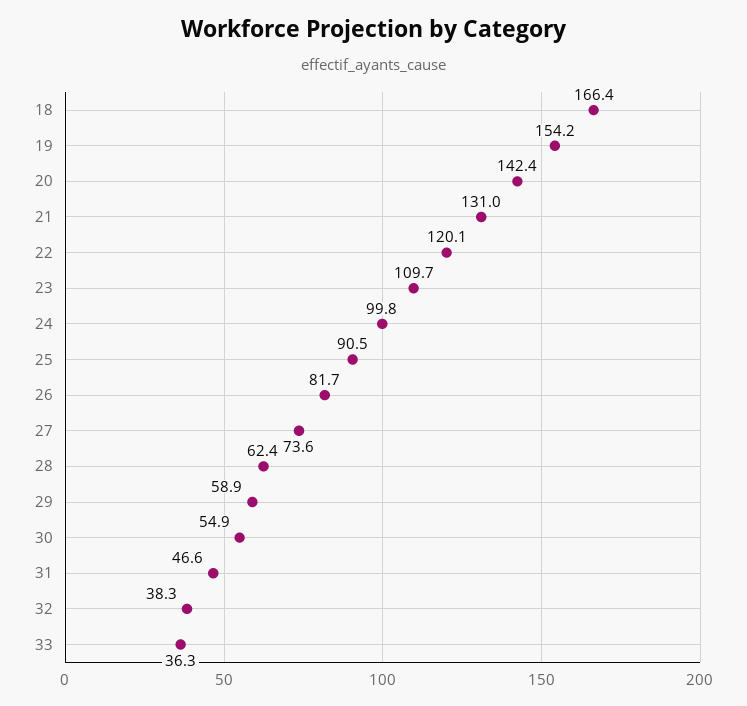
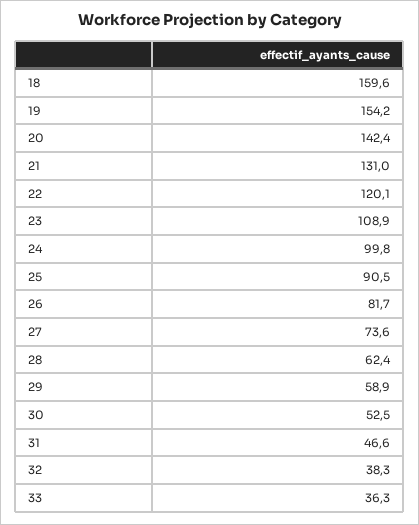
  {
-   "18": 166.4,
+   "18": 159.6,
    "19": 154.2,
    "20": 142.4,
    "21": 131,
    "22": 120.1,
-   "23": 109.7,
+   "23": 108.9,
    "24": 99.8,
    "25": 90.5,
    "26": 81.7,
    "27": 73.6,
    "28": 62.4,
    "29": 58.9,
-   "30": 54.9,
+   "30": 52.5,
    "31": 46.6,
    "32": 38.3,
    "33": 36.3
  }

